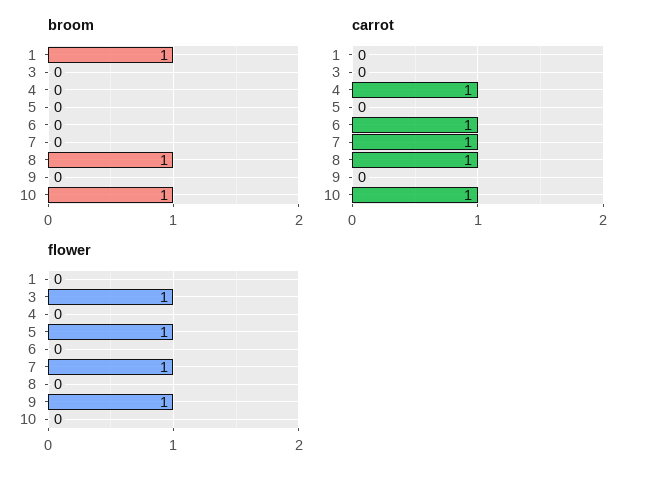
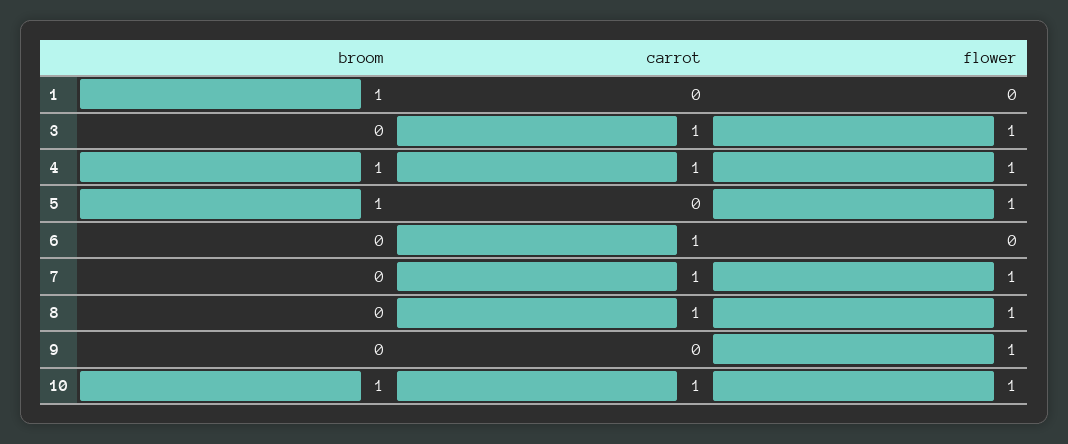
  {
    "broom": {
      "1": 1,
      "3": 0,
-     "4": 0,
+     "4": 1,
-     "5": 0,
+     "5": 1,
      "6": 0,
      "7": 0,
-     "8": 1,
+     "8": 0,
      "9": 0,
      "10": 1
    },
    "carrot": {
      "1": 0,
-     "3": 0,
+     "3": 1,
      "4": 1,
      "5": 0,
      "6": 1,
      "7": 1,
      "8": 1,
      "9": 0,
      "10": 1
    },
    "flower": {
      "1": 0,
      "3": 1,
-     "4": 0,
+     "4": 1,
      "5": 1,
      "6": 0,
      "7": 1,
-     "8": 0,
+     "8": 1,
      "9": 1,
-     "10": 0
+     "10": 1
    }
  }

